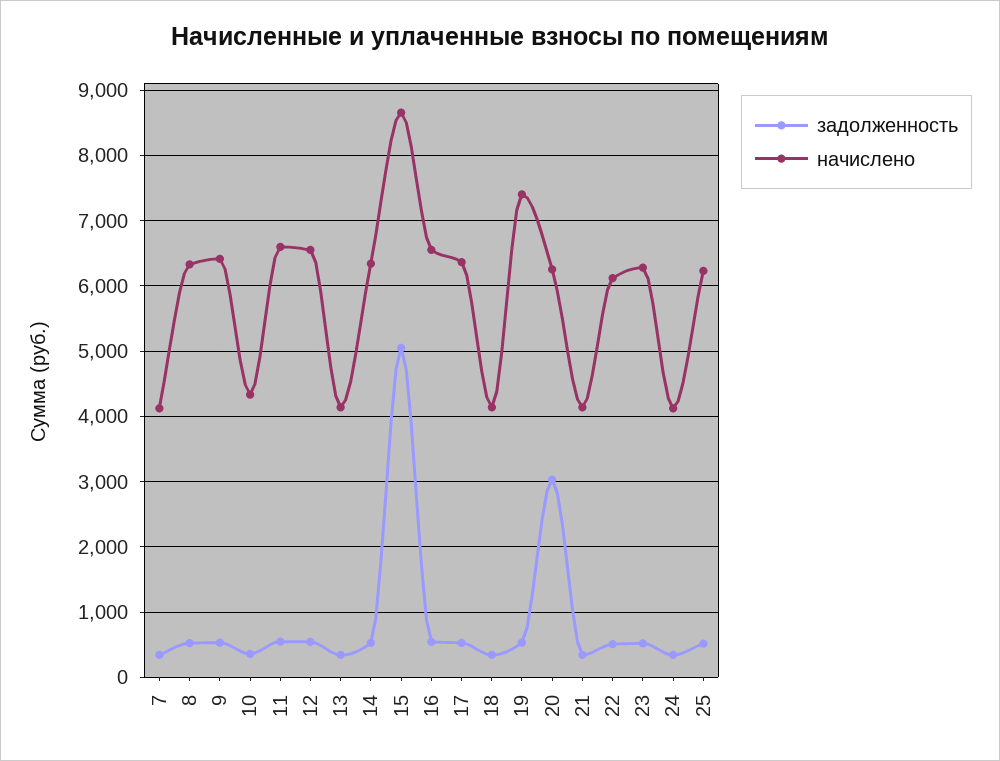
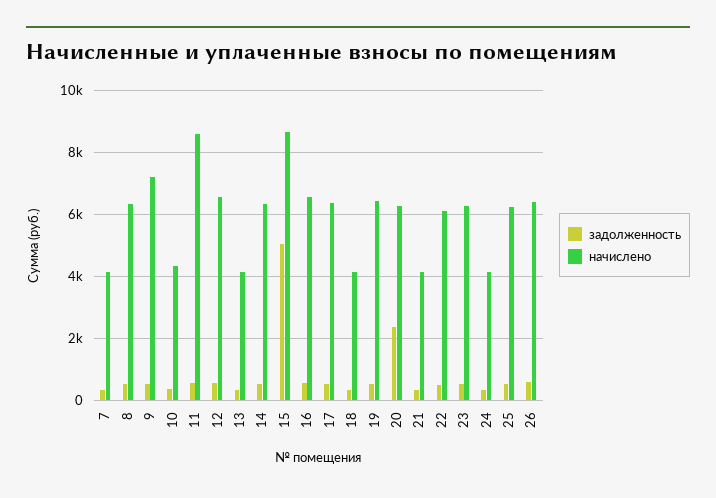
  {
    "задолженность": {
      "7": 300,
      "8": 500,
      "9": 500,
      "10": 400,
      "11": 500,
      "12": 500,
      "13": 300,
      "14": 500,
      "15": 5000,
      "16": 500,
      "17": 500,
      "18": 300,
      "19": 500,
-     "20": 3000,
+     "20": 2400,
      "21": 300,
      "22": 500,
      "23": 500,
      "24": 300,
-     "25": 500
+     "25": 500,
+     "26": 600
    },
    "начислено": {
      "7": 4100,
      "8": 6300,
-     "9": 6400,
+     "9": 7200,
      "10": 4300,
-     "11": 6600,
+     "11": 8600,
      "12": 6500,
      "13": 4100,
      "14": 6300,
      "15": 8700,
      "16": 6500,
      "17": 6400,
      "18": 4100,
-     "19": 7400,
+     "19": 6400,
      "20": 6300,
      "21": 4100,
      "22": 6100,
      "23": 6300,
      "24": 4100,
-     "25": 6200
+     "25": 6200,
+     "26": 6400
    }
  }

